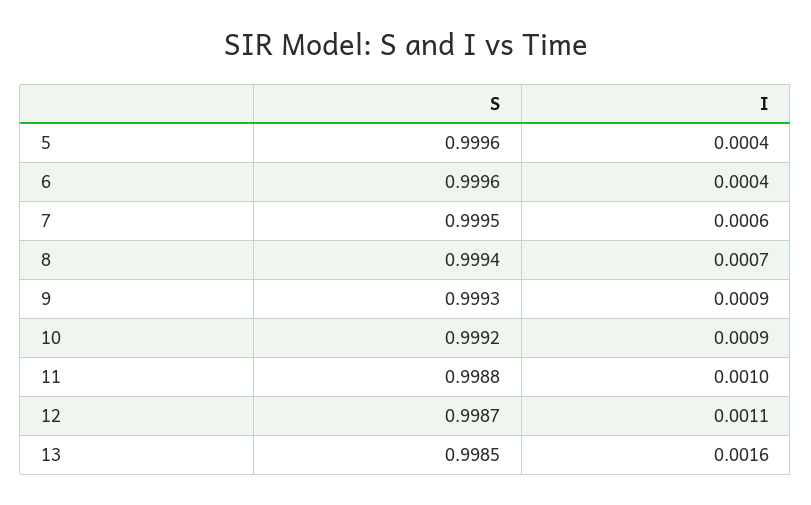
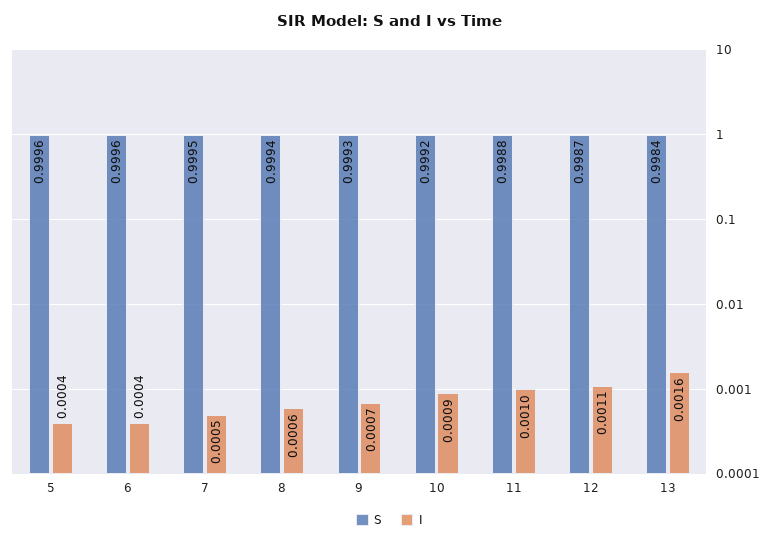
  {
    "S": {
      "5": 0.9996,
      "6": 0.9996,
      "7": 0.9995,
      "8": 0.9994,
      "9": 0.9993,
      "10": 0.9992,
      "11": 0.9988,
      "12": 0.9987,
-     "13": 0.9985
+     "13": 0.9984
    },
    "I": {
      "5": 0.0004,
      "6": 0.0004,
-     "7": 0.0006,
+     "7": 0.0005,
-     "8": 0.0007,
+     "8": 0.0006,
-     "9": 0.0009,
+     "9": 0.0007,
      "10": 0.0009,
      "11": 0.001,
      "12": 0.0011,
      "13": 0.0016
    }
  }

